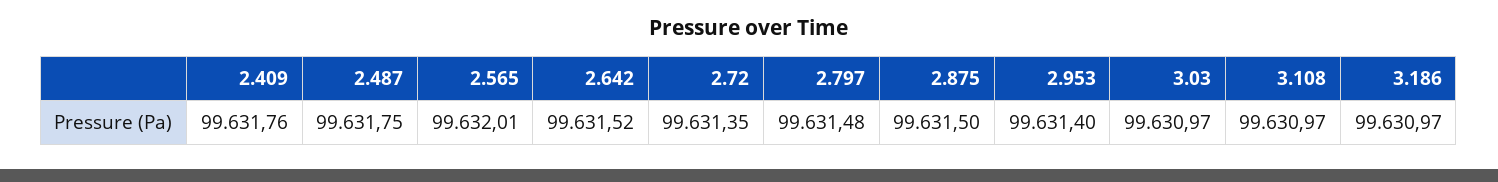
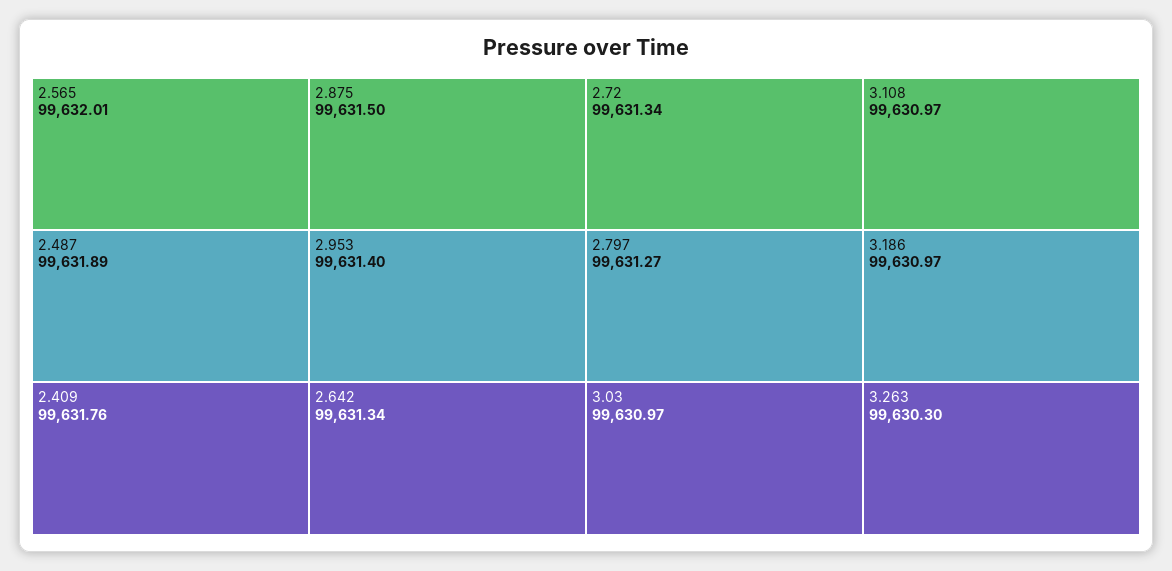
  {
    "2.409": 99631.76,
-   "2.487": 99631.75,
+   "2.487": 99631.89,
    "2.565": 99632.01,
-   "2.642": 99631.52,
+   "2.642": 99631.34,
-   "2.72": 99631.35,
+   "2.72": 99631.34,
-   "2.797": 99631.48,
+   "2.797": 99631.27,
    "2.875": 99631.5,
    "2.953": 99631.4,
    "3.03": 99630.97,
    "3.108": 99630.97,
-   "3.186": 99630.97
+   "3.186": 99630.97,
+   "3.263": 99630.3
  }

